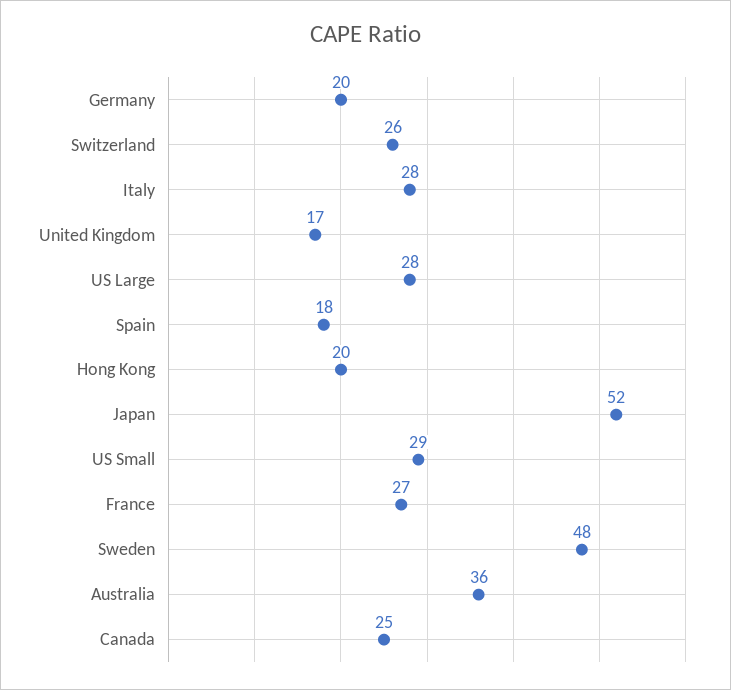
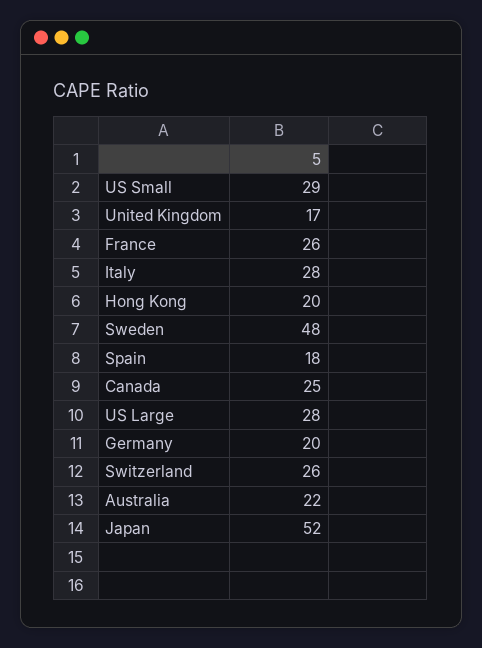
  {
    "Germany": 20,
    "Switzerland": 26,
    "Italy": 28,
    "United Kingdom": 17,
    "US Large": 28,
    "Spain": 18,
    "Hong Kong": 20,
    "Japan": 52,
    "US Small": 29,
-   "France": 27,
+   "France": 26,
    "Sweden": 48,
-   "Australia": 36,
+   "Australia": 22,
    "Canada": 25
  }

